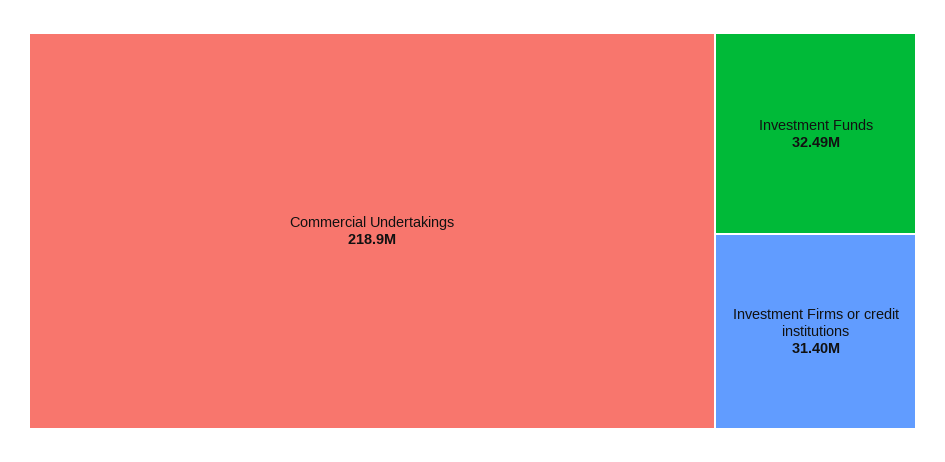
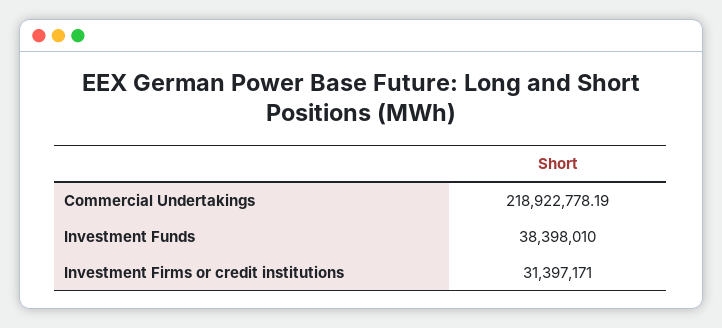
  {
    "Commercial Undertakings": 218922778.19,
-   "Investment Funds": 32490000,
+   "Investment Funds": 38398010,
    "Investment Firms or credit institutions": 31397171
  }

